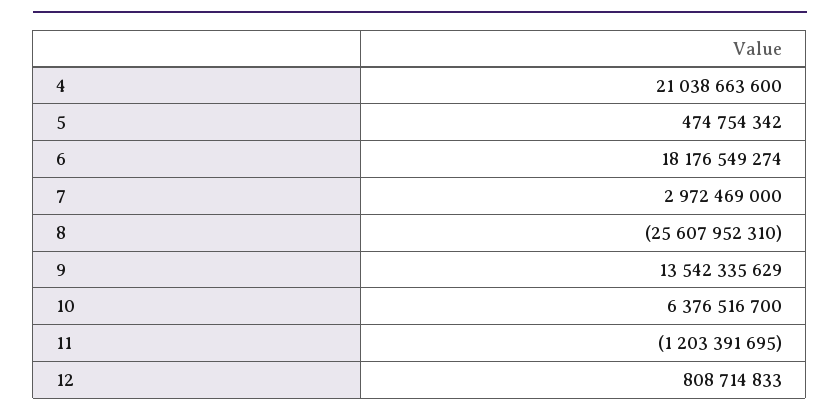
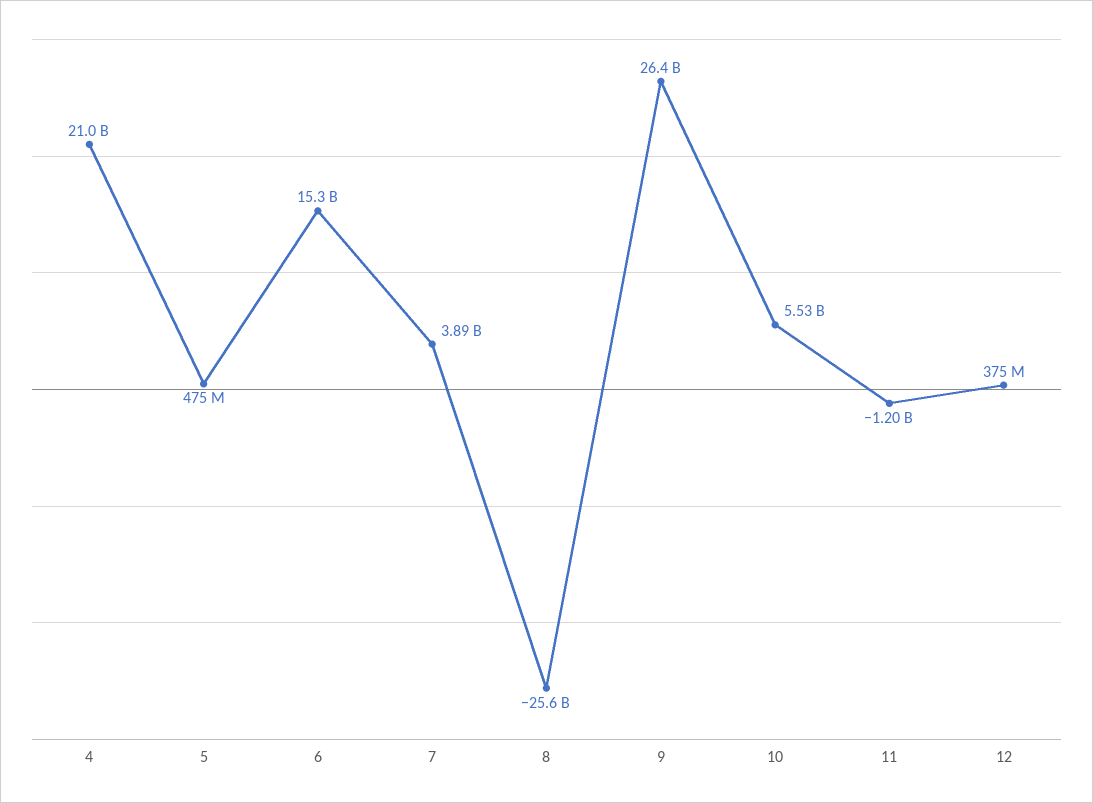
  {
    "4": 21038663600,
    "5": 474754342,
-   "6": 18176549274,
+   "6": 15300000000,
-   "7": 2972469000,
+   "7": 3890000000,
    "8": -25607952310,
-   "9": 13542335629,
+   "9": 26400000000,
-   "10": 6376516700,
+   "10": 5530000000,
    "11": -1203391695,
-   "12": 808714833
+   "12": 375000000
  }

